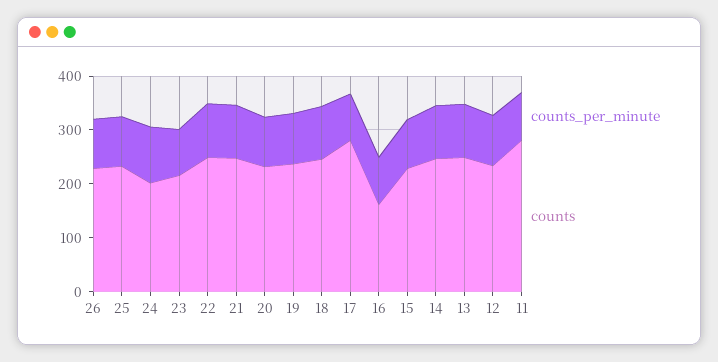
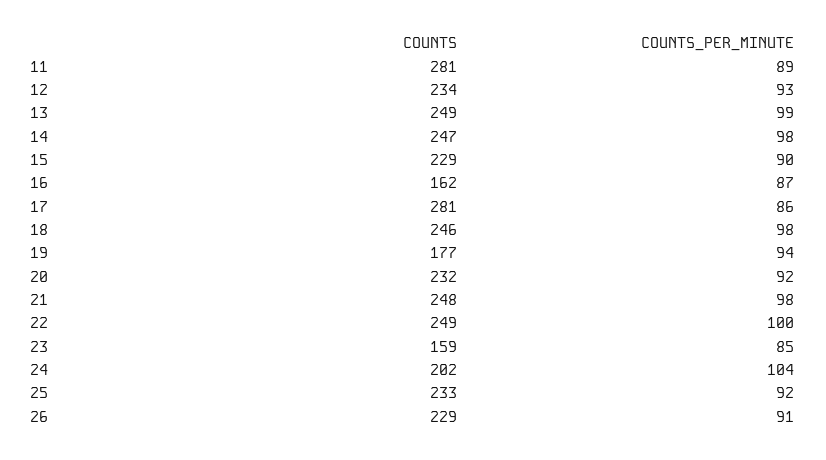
  {
    "counts_per_minute": {
      "26": 91,
      "25": 92,
      "24": 104,
      "23": 85,
      "22": 100,
      "21": 98,
      "20": 92,
      "19": 94,
      "18": 98,
      "17": 86,
      "16": 87,
      "15": 90,
      "14": 98,
      "13": 99,
      "12": 93,
      "11": 89
    },
    "counts": {
      "26": 229,
      "25": 233,
      "24": 202,
-     "23": 220,
+     "23": 159,
      "22": 249,
      "21": 248,
      "20": 232,
-     "19": 240,
+     "19": 177,
      "18": 246,
      "17": 281,
      "16": 162,
      "15": 229,
      "14": 247,
      "13": 249,
      "12": 234,
      "11": 281
    }
  }

